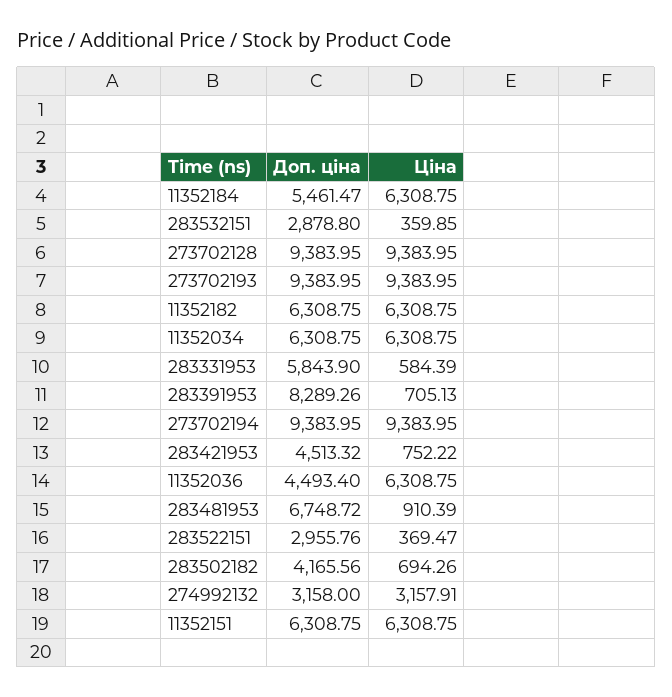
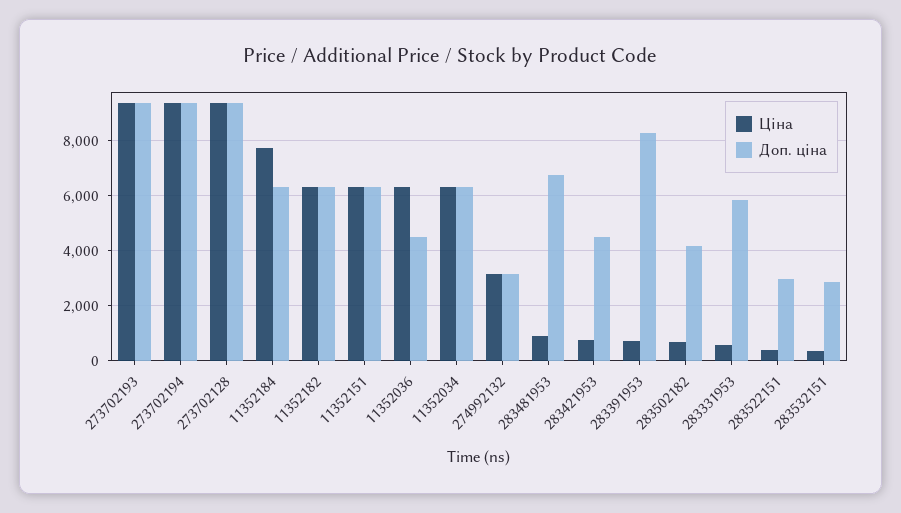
  {
    "Доп. ціна": {
-     "11352184": 5461.47,
+     "11352184": 6250,
      "283532151": 2878.8,
      "273702128": 9383.95,
      "273702193": 9383.95,
      "11352182": 6308.75,
      "11352034": 6308.75,
      "283331953": 5843.9,
      "283391953": 8289.26,
      "273702194": 9383.95,
      "283421953": 4513.32,
      "11352036": 4493.4,
      "283481953": 6748.72,
      "283522151": 2955.76,
      "283502182": 4165.56,
      "274992132": 3158,
      "11352151": 6308.75
    },
    "Ціна": {
-     "11352184": 6308.75,
+     "11352184": 7750,
      "283532151": 359.85,
      "273702128": 9383.95,
      "273702193": 9383.95,
      "11352182": 6308.75,
      "11352034": 6308.75,
      "283331953": 584.39,
      "283391953": 705.13,
      "273702194": 9383.95,
      "283421953": 752.22,
      "11352036": 6308.75,
      "283481953": 910.39,
      "283522151": 369.47,
      "283502182": 694.26,
      "274992132": 3157.91,
      "11352151": 6308.75
    }
  }

